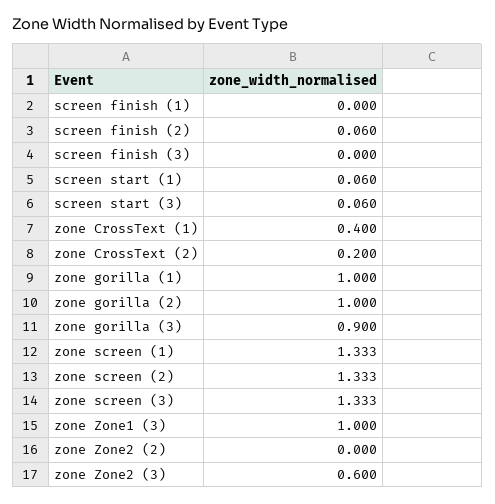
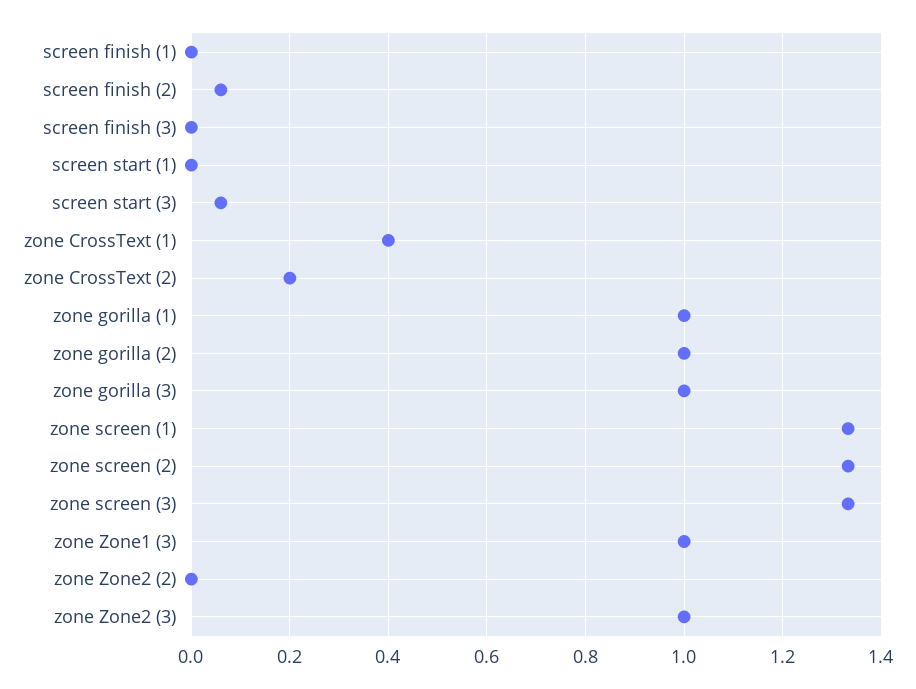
  {
    "screen finish (1)": 0,
    "screen finish (2)": 0.06,
    "screen finish (3)": 0,
-   "screen start (1)": 0.06,
+   "screen start (1)": 0,
    "screen start (3)": 0.06,
    "zone CrossText (1)": 0.4,
    "zone CrossText (2)": 0.2,
    "zone gorilla (1)": 1,
    "zone gorilla (2)": 1,
-   "zone gorilla (3)": 0.9,
+   "zone gorilla (3)": 1,
    "zone screen (1)": 1.333,
    "zone screen (2)": 1.333,
    "zone screen (3)": 1.333,
    "zone Zone1 (3)": 1,
    "zone Zone2 (2)": 0,
-   "zone Zone2 (3)": 0.6
+   "zone Zone2 (3)": 1
  }

